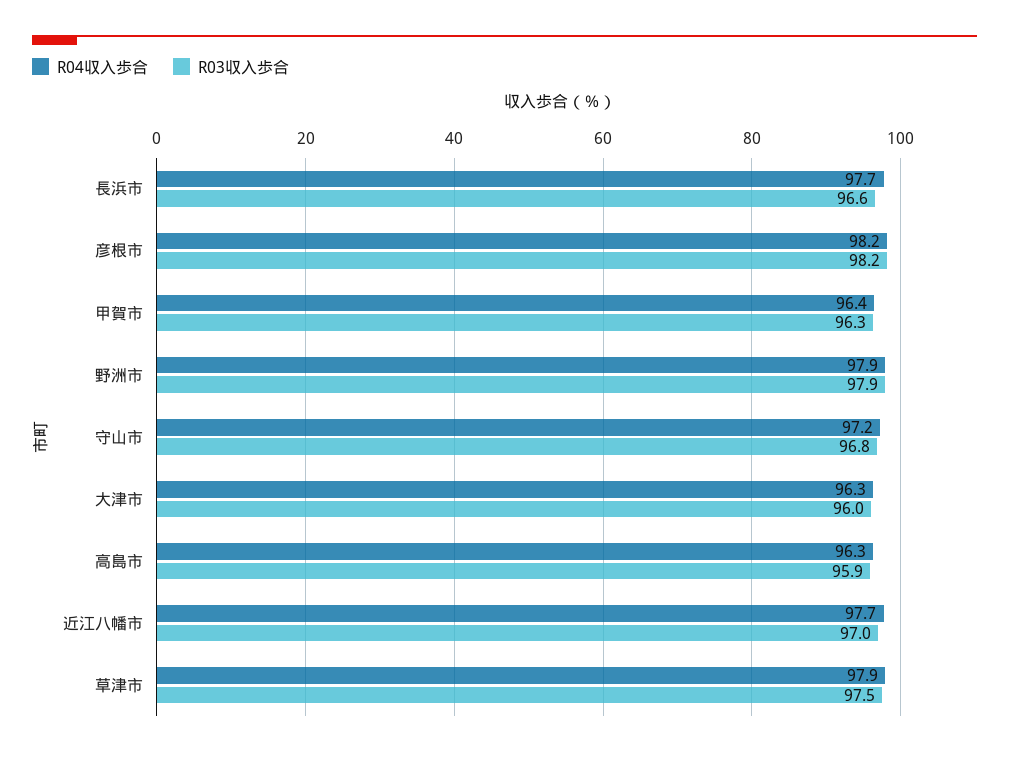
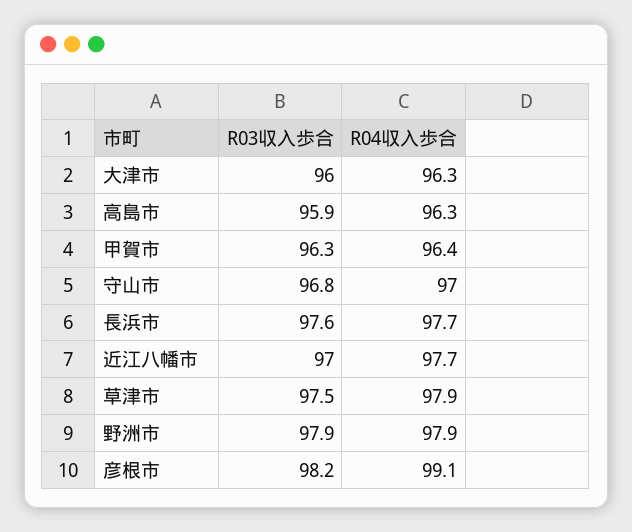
  {
    "R04収入歩合": {
      "長浜市": 97.7,
-     "彦根市": 98.2,
+     "彦根市": 99.1,
      "甲賀市": 96.4,
      "野洲市": 97.9,
-     "守山市": 97.2,
+     "守山市": 97,
      "大津市": 96.3,
      "高島市": 96.3,
      "近江八幡市": 97.7,
      "草津市": 97.9
    },
    "R03収入歩合": {
-     "長浜市": 96.6,
+     "長浜市": 97.6,
      "彦根市": 98.2,
      "甲賀市": 96.3,
      "野洲市": 97.9,
      "守山市": 96.8,
      "大津市": 96,
      "高島市": 95.9,
      "近江八幡市": 97,
      "草津市": 97.5
    }
  }

